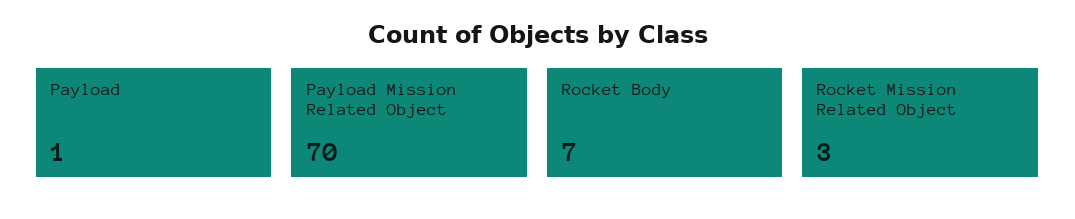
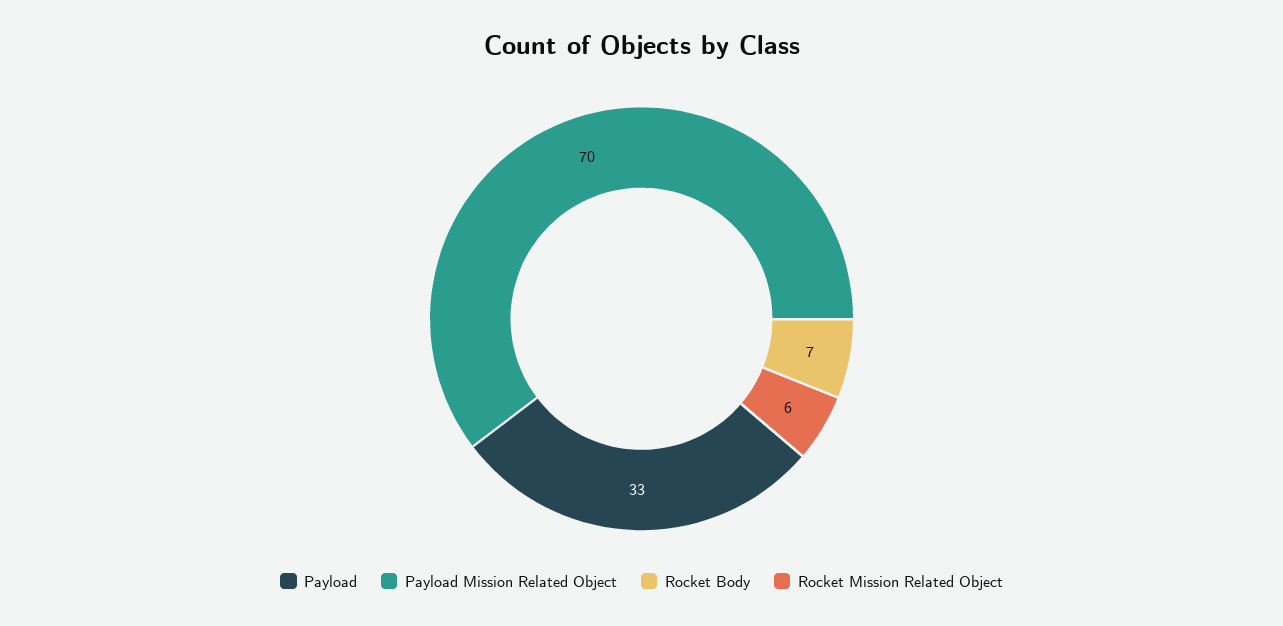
  {
-   "Payload": 1,
+   "Payload": 33,
    "Payload Mission Related Object": 70,
    "Rocket Body": 7,
-   "Rocket Mission Related Object": 3
+   "Rocket Mission Related Object": 6
  }

